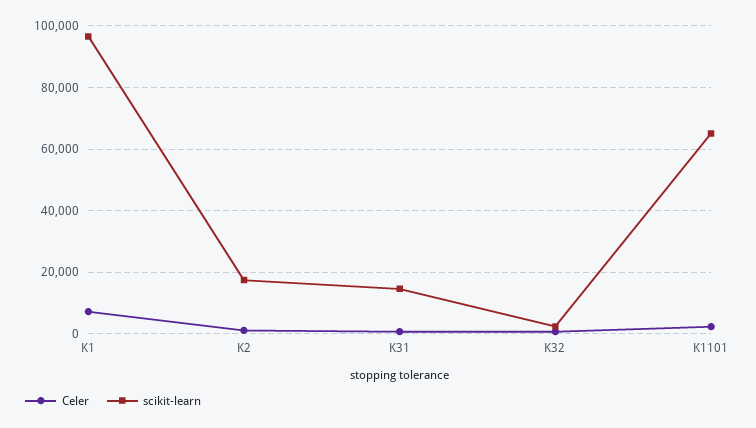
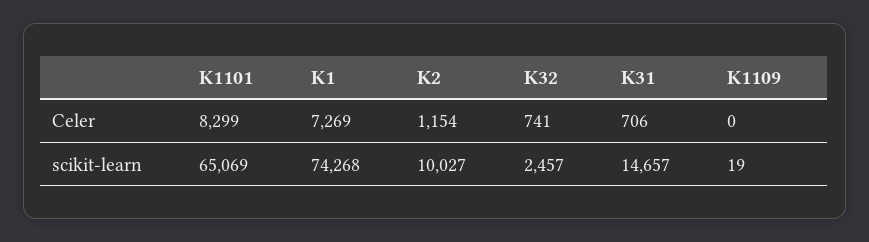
  {
    "Celer": {
      "K1": 7269,
      "K2": 1154,
      "K31": 706,
      "K32": 741,
-     "K1101": 2000
+     "K1101": 8299,
+     "K1109": 0
    },
    "scikit-learn": {
-     "K1": 96000,
+     "K1": 74268,
-     "K2": 18000,
+     "K2": 10027,
      "K31": 14657,
      "K32": 2457,
-     "K1101": 65069
+     "K1101": 65069,
+     "K1109": 19
    }
  }

